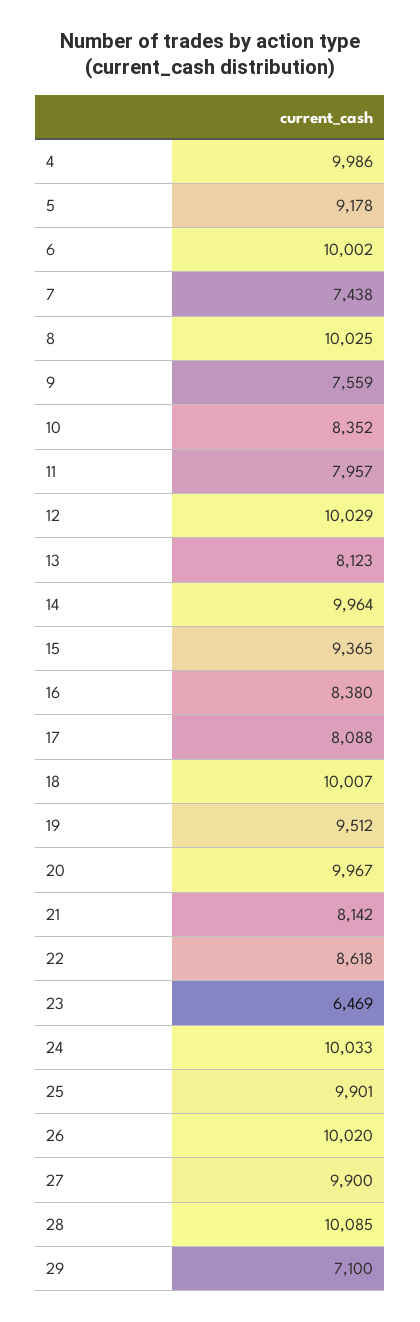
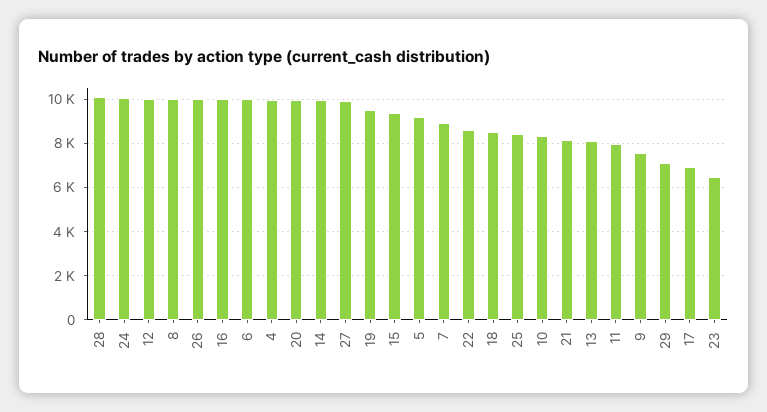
  {
    "4": 9986,
    "5": 9178,
    "6": 10002,
-   "7": 7438,
+   "7": 9000,
    "8": 10025,
    "9": 7559,
    "10": 8352,
    "11": 7957,
    "12": 10029,
    "13": 8123,
    "14": 9964,
    "15": 9365,
-   "16": 8380,
+   "16": 10000,
-   "17": 8088,
+   "17": 7000,
-   "18": 10007,
+   "18": 8500,
    "19": 9512,
    "20": 9967,
    "21": 8142,
    "22": 8618,
    "23": 6469,
    "24": 10033,
-   "25": 9901,
+   "25": 8500,
    "26": 10020,
    "27": 9900,
    "28": 10085,
    "29": 7100
  }

